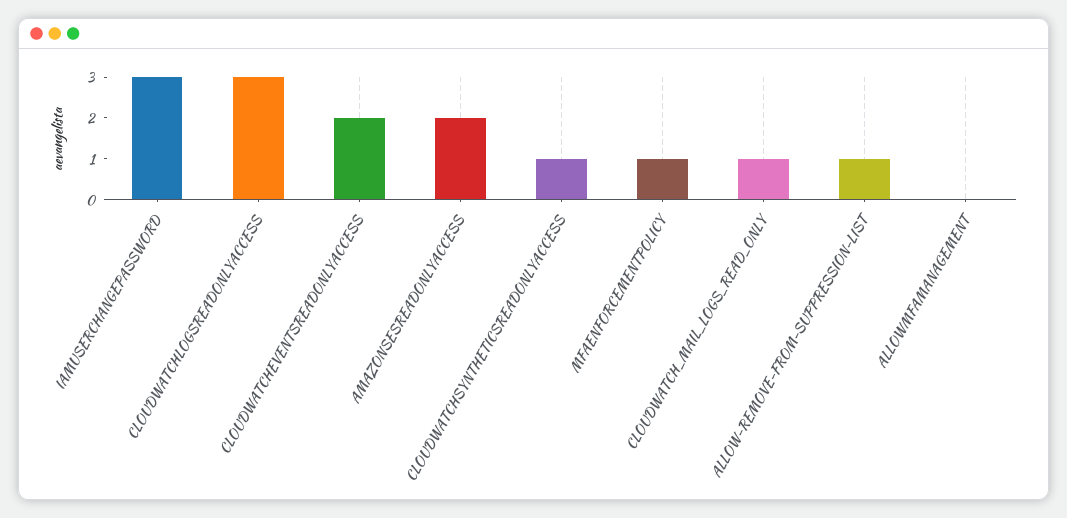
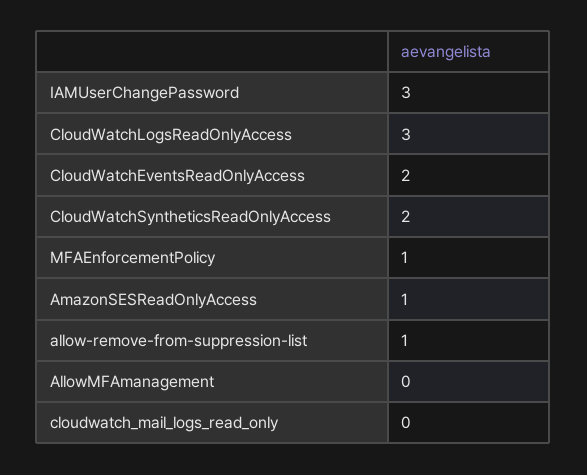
  {
    "IAMUSERCHANGEPASSWORD": 3,
    "CLOUDWATCHLOGSREADONLYACCESS": 3,
    "CLOUDWATCHEVENTSREADONLYACCESS": 2,
-   "AMAZONSESREADONLYACCESS": 2,
+   "AMAZONSESREADONLYACCESS": 1,
-   "CLOUDWATCHSYNTHETICSREADONLYACCESS": 1,
+   "CLOUDWATCHSYNTHETICSREADONLYACCESS": 2,
    "MFAENFORCEMENTPOLICY": 1,
-   "CLOUDWATCH_MAIL_LOGS_READ_ONLY": 1,
+   "CLOUDWATCH_MAIL_LOGS_READ_ONLY": 0,
    "ALLOW-REMOVE-FROM-SUPPRESSION-LIST": 1,
    "ALLOWMFAMANAGEMENT": 0
  }

